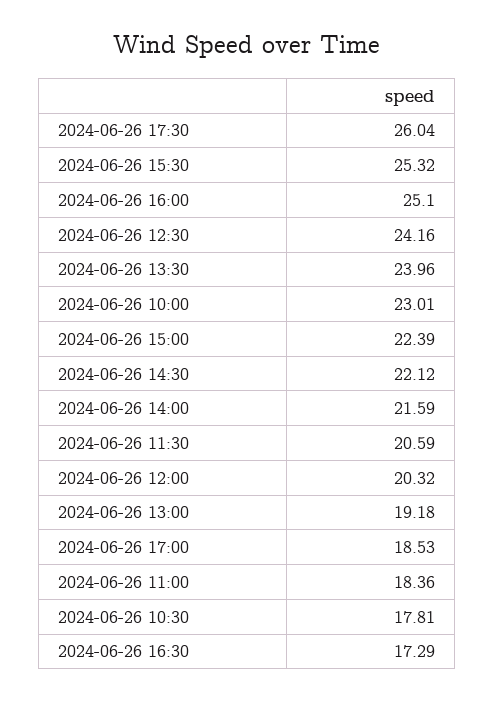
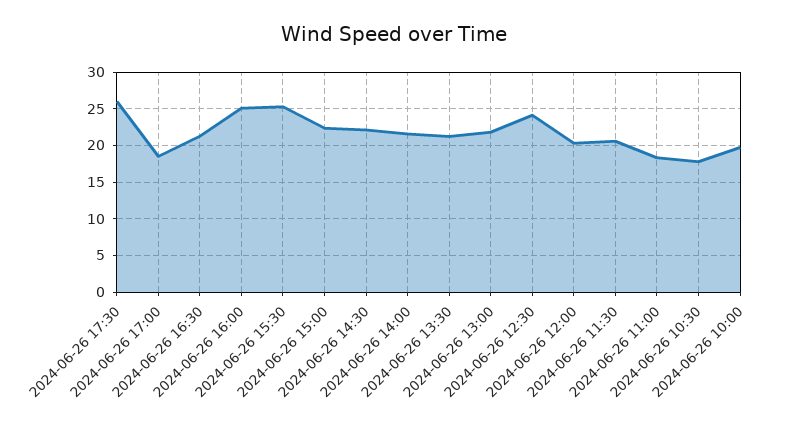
  {
    "2024-06-26 17:30": 26.04,
    "2024-06-26 15:30": 25.32,
    "2024-06-26 16:00": 25.1,
    "2024-06-26 12:30": 24.16,
-   "2024-06-26 13:30": 23.96,
+   "2024-06-26 13:30": 21,
-   "2024-06-26 10:00": 23.01,
+   "2024-06-26 10:00": 20,
    "2024-06-26 15:00": 22.39,
    "2024-06-26 14:30": 22.12,
    "2024-06-26 14:00": 21.59,
    "2024-06-26 11:30": 20.59,
    "2024-06-26 12:00": 20.32,
-   "2024-06-26 13:00": 19.18,
+   "2024-06-26 13:00": 22,
    "2024-06-26 17:00": 18.53,
    "2024-06-26 11:00": 18.36,
    "2024-06-26 10:30": 17.81,
-   "2024-06-26 16:30": 17.29
+   "2024-06-26 16:30": 21
  }

